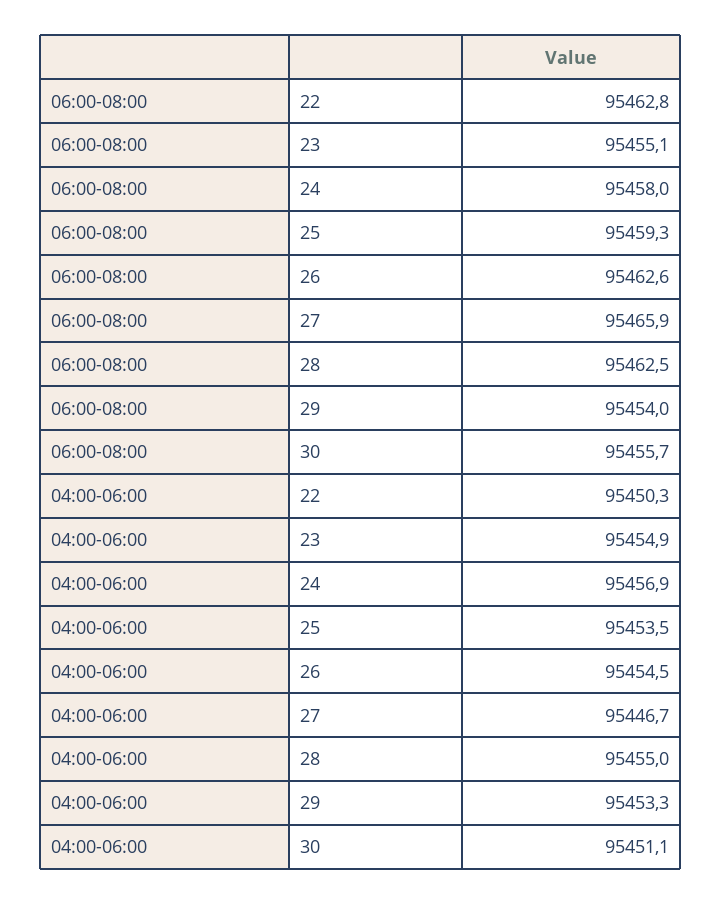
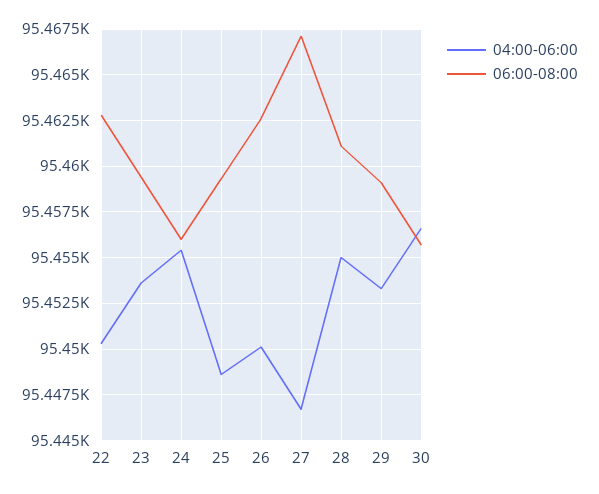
  {
    "06:00-08:00": {
      "22": 95462.8,
-     "23": 95455.1,
+     "23": 95459.5,
-     "24": 95458,
+     "24": 95456,
      "25": 95459.3,
      "26": 95462.6,
-     "27": 95465.9,
+     "27": 95467,
-     "28": 95462.5,
+     "28": 95461,
-     "29": 95454,
+     "29": 95459,
      "30": 95455.7
    },
    "04:00-06:00": {
      "22": 95450.3,
-     "23": 95454.9,
+     "23": 95453.5,
-     "24": 95456.9,
+     "24": 95455.5,
-     "25": 95453.5,
+     "25": 95448.5,
-     "26": 95454.5,
+     "26": 95450,
      "27": 95446.7,
      "28": 95455,
      "29": 95453.3,
-     "30": 95451.1
+     "30": 95456.5
    }
  }

